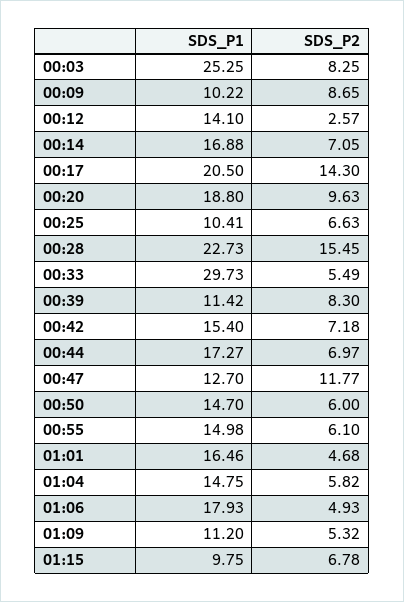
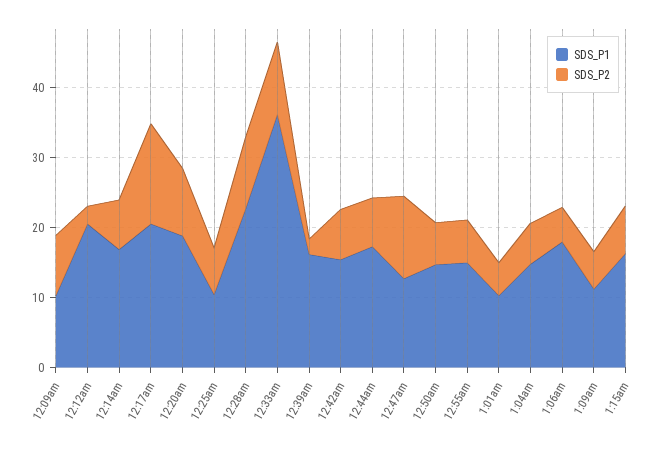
  {
    "SDS_P1": {
-     "00:03": 25.25,
      "00:09": 10.22,
-     "00:12": 14.1,
+     "00:12": 20,
      "00:14": 16.88,
      "00:17": 20.5,
      "00:20": 18.8,
      "00:25": 10.41,
      "00:28": 22.73,
-     "00:33": 29.73,
+     "00:33": 36,
-     "00:39": 11.42,
+     "00:39": 16,
      "00:42": 15.4,
      "00:44": 17.27,
      "00:47": 12.7,
      "00:50": 14.7,
      "00:55": 14.98,
-     "01:01": 16.46,
+     "01:01": 10,
      "01:04": 14.75,
      "01:06": 17.93,
      "01:09": 11.2,
-     "01:15": 9.75
+     "01:15": 16
    },
    "SDS_P2": {
-     "00:03": 8.25,
      "00:09": 8.65,
      "00:12": 2.57,
      "00:14": 7.05,
      "00:17": 14.3,
      "00:20": 9.63,
      "00:25": 6.63,
-     "00:28": 15.45,
+     "00:28": 10,
-     "00:33": 5.49,
+     "00:33": 10,
-     "00:39": 8.3,
+     "00:39": 2,
      "00:42": 7.18,
      "00:44": 6.97,
      "00:47": 11.77,
      "00:50": 6,
      "00:55": 6.1,
      "01:01": 4.68,
      "01:04": 5.82,
      "01:06": 4.93,
      "01:09": 5.32,
      "01:15": 6.78
    }
  }

